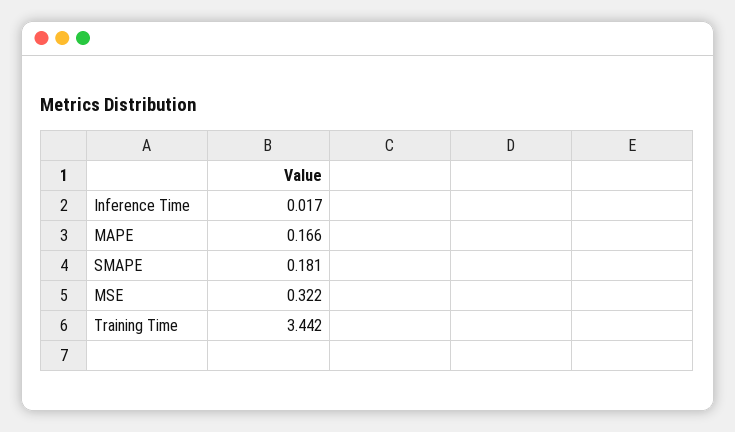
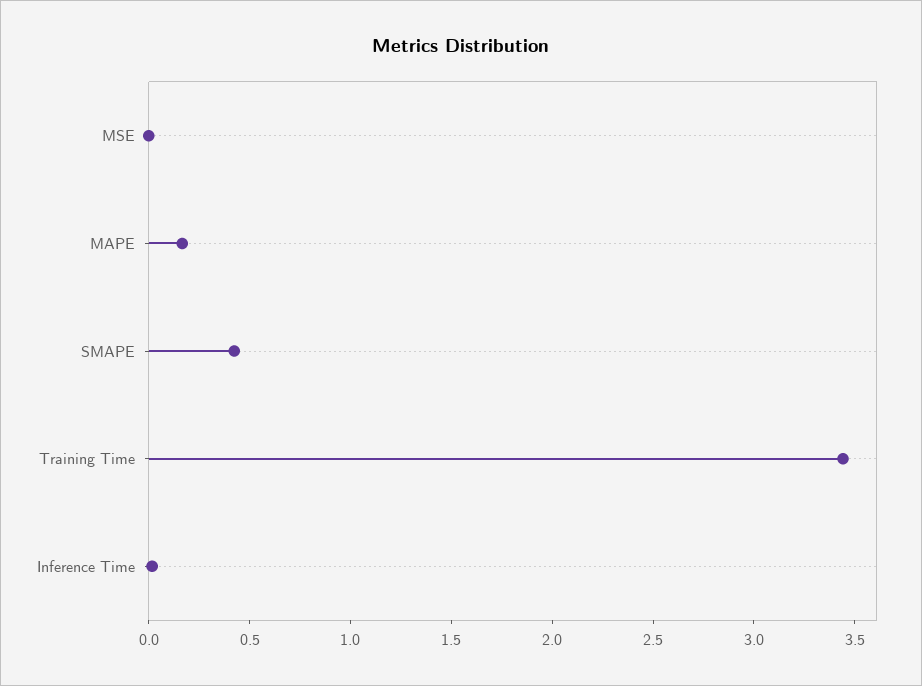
  {
    "Inference Time": 0.017,
    "MAPE": 0.166,
-   "SMAPE": 0.181,
+   "SMAPE": 0.4,
-   "MSE": 0.322,
+   "MSE": 0,
    "Training Time": 3.442
  }

